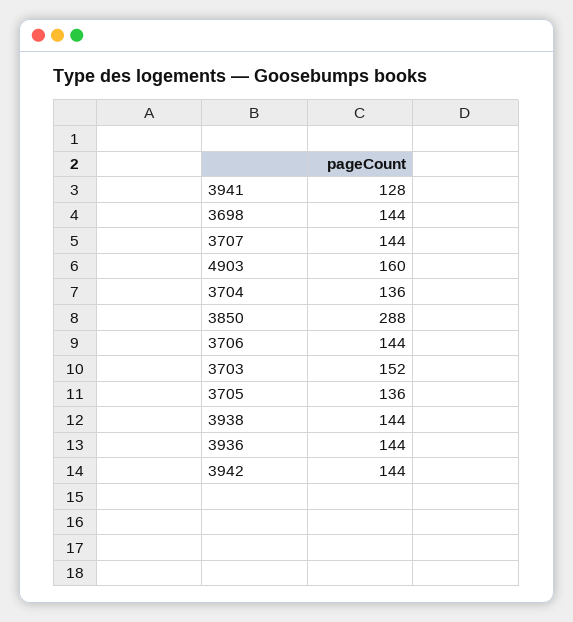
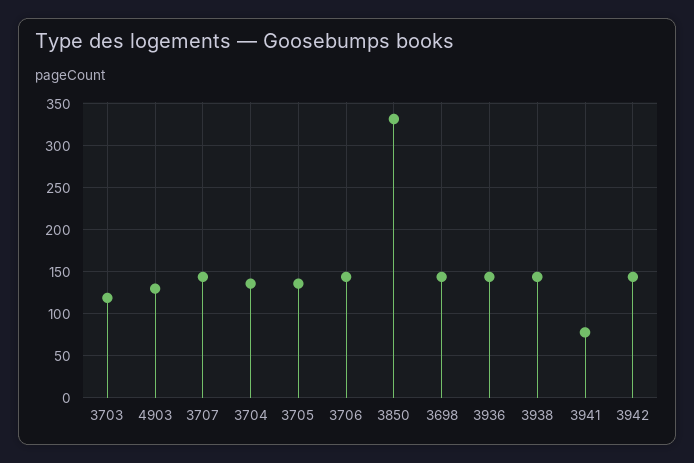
  {
-   "3941": 128,
+   "3941": 80,
    "3698": 144,
    "3707": 144,
-   "4903": 160,
+   "4903": 130,
    "3704": 136,
-   "3850": 288,
+   "3850": 330,
    "3706": 144,
-   "3703": 152,
+   "3703": 120,
    "3705": 136,
    "3938": 144,
    "3936": 144,
    "3942": 144
  }

